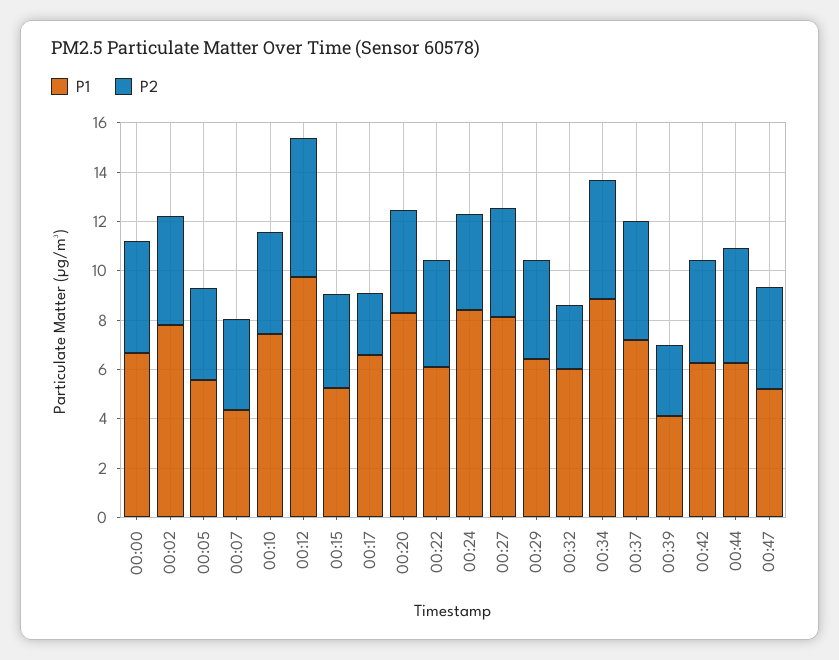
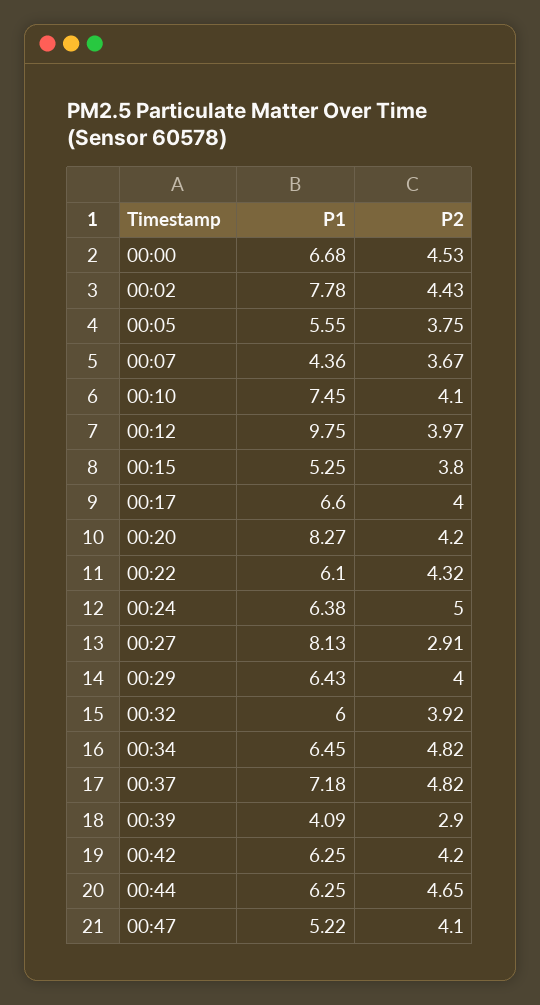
  {
    "P1": {
      "00:00": 6.68,
      "00:02": 7.78,
      "00:05": 5.55,
      "00:07": 4.36,
      "00:10": 7.45,
      "00:12": 9.75,
      "00:15": 5.25,
      "00:17": 6.6,
      "00:20": 8.27,
      "00:22": 6.1,
-     "00:24": 8.5,
+     "00:24": 6.38,
      "00:27": 8.13,
      "00:29": 6.43,
      "00:32": 6,
-     "00:34": 9,
+     "00:34": 6.45,
      "00:37": 7.18,
      "00:39": 4.09,
      "00:42": 6.25,
      "00:44": 6.25,
      "00:47": 5.22
    },
    "P2": {
      "00:00": 4.53,
      "00:02": 4.43,
      "00:05": 3.75,
      "00:07": 3.67,
      "00:10": 4.1,
-     "00:12": 5.5,
+     "00:12": 3.97,
      "00:15": 3.8,
-     "00:17": 2.5,
+     "00:17": 4,
      "00:20": 4.2,
      "00:22": 4.32,
-     "00:24": 4,
+     "00:24": 5,
-     "00:27": 4.5,
+     "00:27": 2.91,
      "00:29": 4,
-     "00:32": 2.5,
+     "00:32": 3.92,
      "00:34": 4.82,
      "00:37": 4.82,
      "00:39": 2.9,
      "00:42": 4.2,
      "00:44": 4.65,
      "00:47": 4.1
    }
  }

